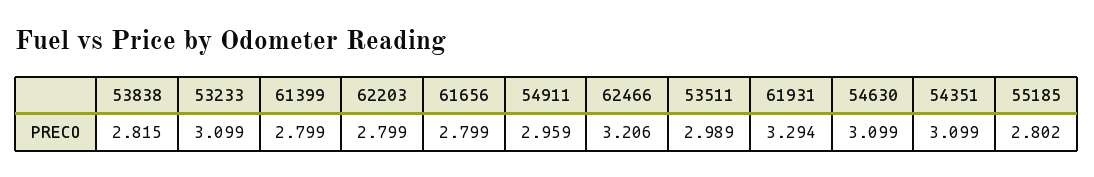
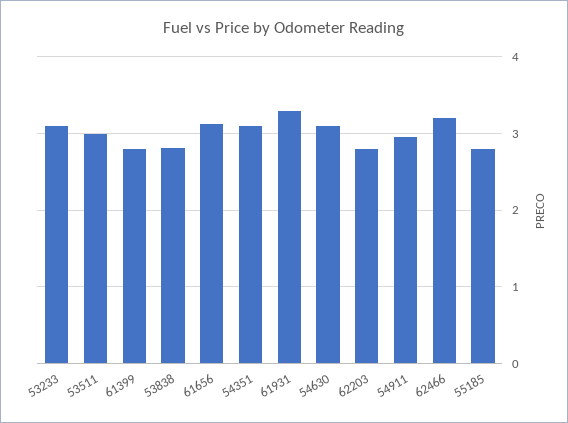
  {
    "53838": 2.815,
    "53233": 3.099,
    "61399": 2.799,
    "62203": 2.799,
-   "61656": 2.799,
+   "61656": 3.1,
    "54911": 2.959,
    "62466": 3.206,
    "53511": 2.989,
    "61931": 3.294,
    "54630": 3.099,
    "54351": 3.099,
    "55185": 2.802
  }

